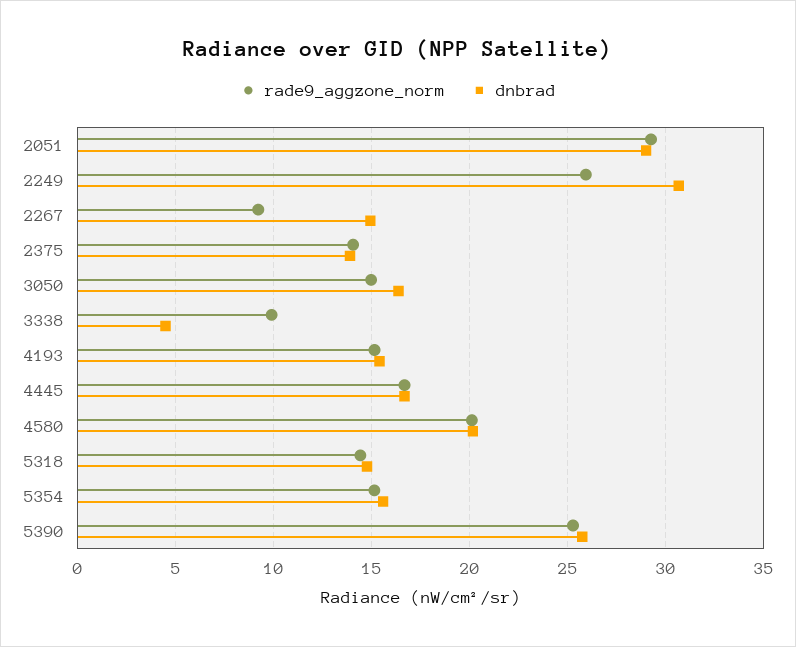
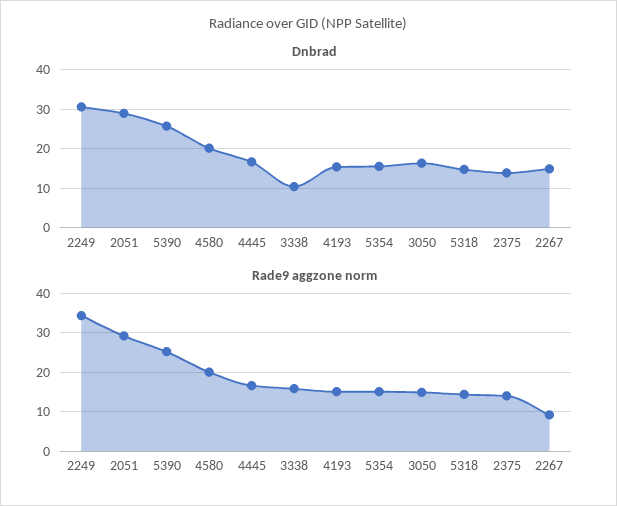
  {
    "rade9_aggzone_norm": {
      "2051": 29,
-     "2249": 26,
+     "2249": 34,
      "2267": 9,
      "2375": 14,
      "3050": 15,
-     "3338": 10,
+     "3338": 16,
      "4193": 15,
      "4445": 16.5,
      "4580": 20,
      "5318": 14.5,
      "5354": 15,
      "5390": 25.5
    },
    "dnbrad": {
      "2051": 29,
      "2249": 30.5,
      "2267": 15,
      "2375": 14,
      "3050": 16.5,
-     "3338": 4.5,
+     "3338": 10,
      "4193": 15.5,
      "4445": 16.5,
      "4580": 20,
      "5318": 15,
      "5354": 15.5,
      "5390": 25.5
    }
  }

